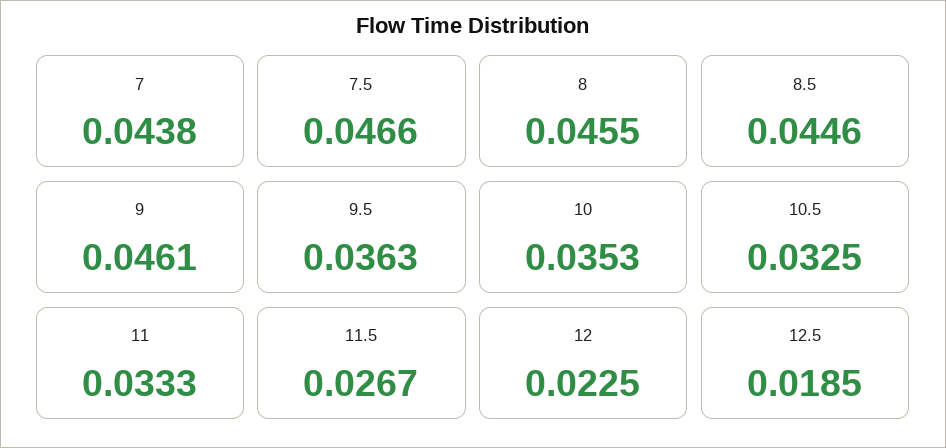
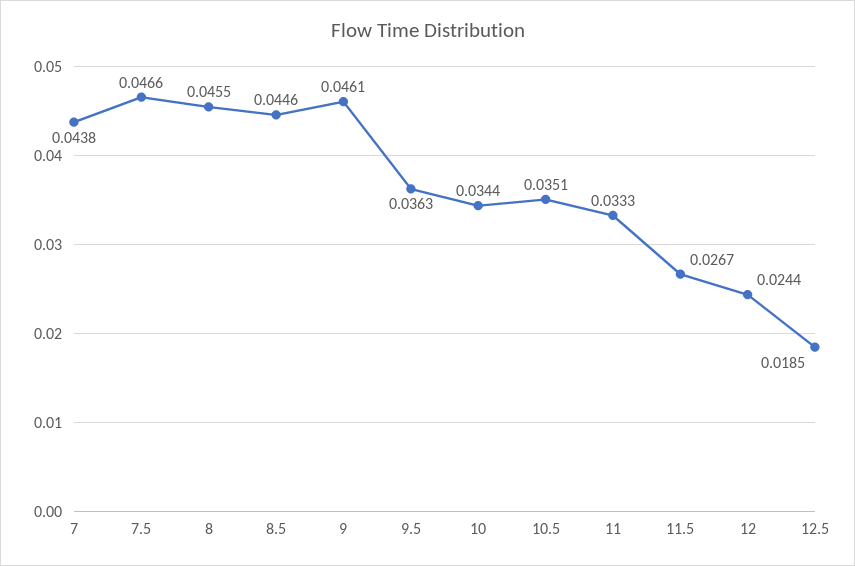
  {
    "7": 0.0438,
    "7.5": 0.0466,
    "8": 0.0455,
    "8.5": 0.0446,
    "9": 0.0461,
    "9.5": 0.0363,
-   "10": 0.0353,
+   "10": 0.0344,
-   "10.5": 0.0325,
+   "10.5": 0.0351,
    "11": 0.0333,
    "11.5": 0.0267,
-   "12": 0.0225,
+   "12": 0.0244,
    "12.5": 0.0185
  }

